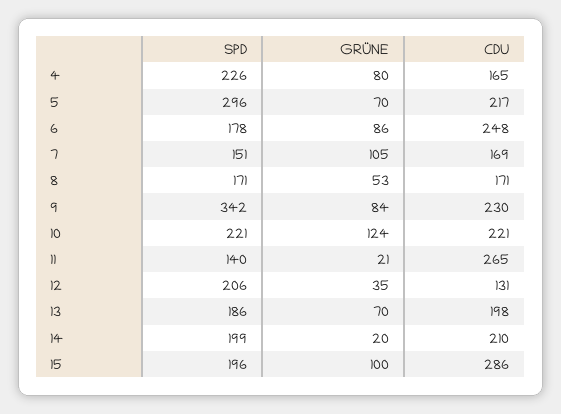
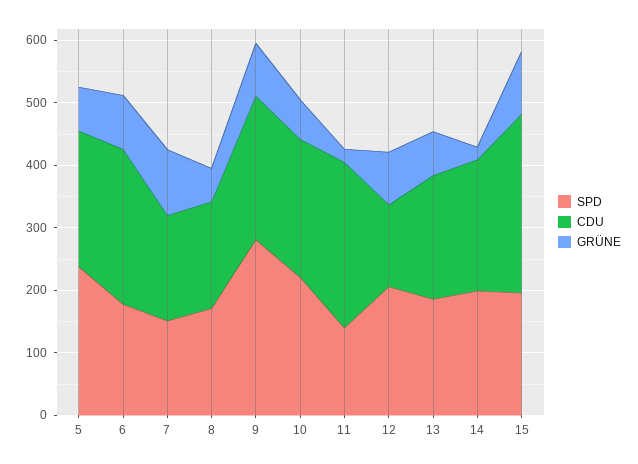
  {
    "SPD": {
-     "4": 226,
-     "5": 296,
+     "5": 240,
      "6": 178,
      "7": 151,
      "8": 171,
-     "9": 342,
+     "9": 280,
      "10": 221,
      "11": 140,
      "12": 206,
      "13": 186,
      "14": 199,
      "15": 196
    },
    "GRÜNE": {
-     "4": 80,
      "5": 70,
      "6": 86,
      "7": 105,
      "8": 53,
      "9": 84,
-     "10": 124,
+     "10": 60,
      "11": 21,
-     "12": 35,
+     "12": 80,
      "13": 70,
      "14": 20,
      "15": 100
    },
    "CDU": {
-     "4": 165,
      "5": 217,
      "6": 248,
      "7": 169,
      "8": 171,
      "9": 230,
      "10": 221,
      "11": 265,
      "12": 131,
      "13": 198,
      "14": 210,
      "15": 286
    }
  }

